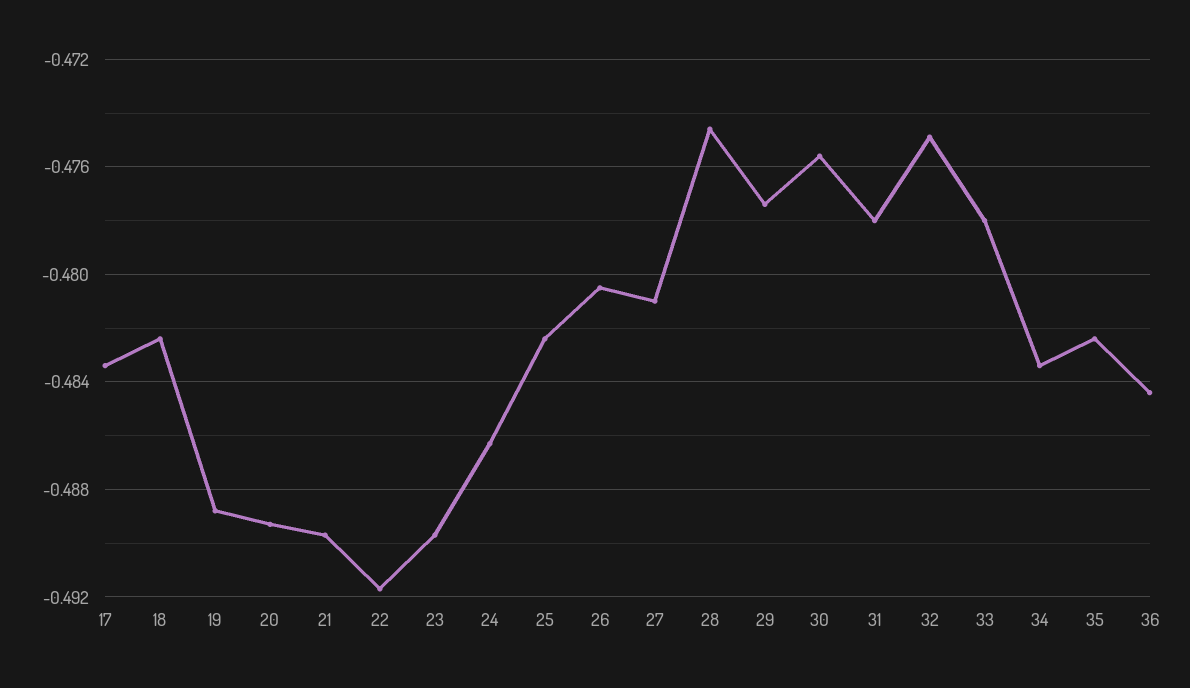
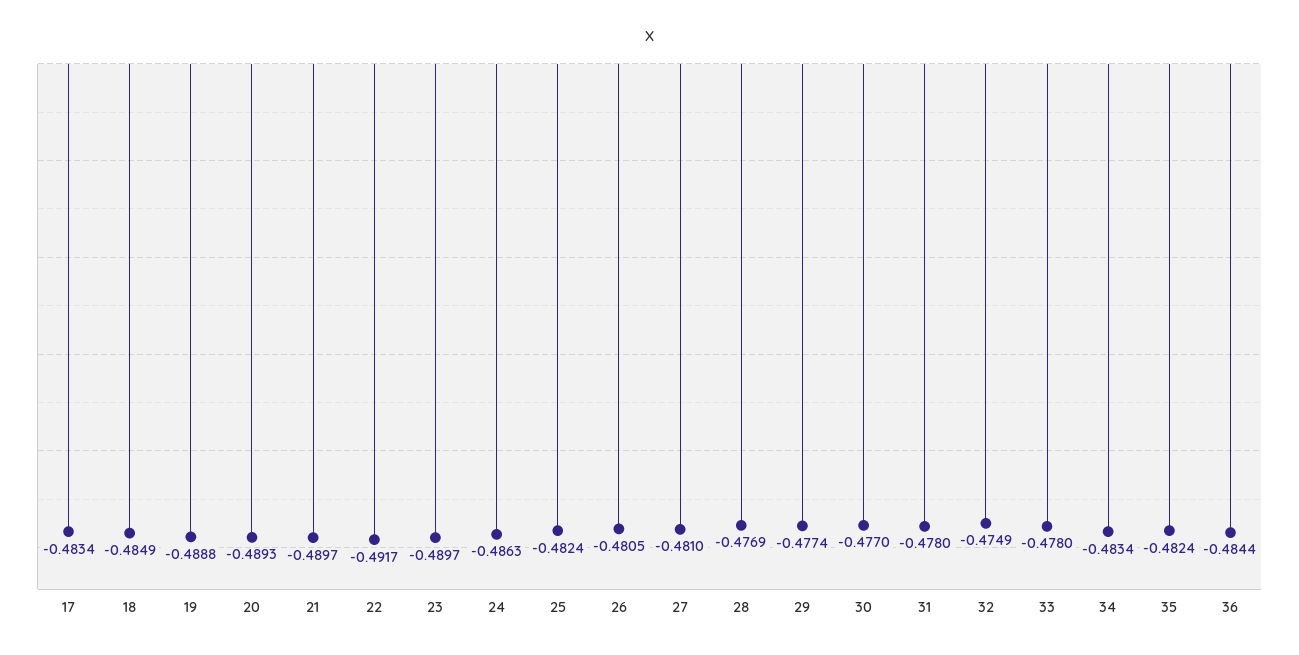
  {
    "17": -0.4834,
-   "18": -0.4825,
+   "18": -0.4849,
    "19": -0.4888,
    "20": -0.4893,
    "21": -0.4897,
    "22": -0.4917,
    "23": -0.4897,
    "24": -0.4863,
    "25": -0.4824,
    "26": -0.4805,
    "27": -0.481,
-   "28": -0.4745,
+   "28": -0.4769,
    "29": -0.4774,
-   "30": -0.4755,
+   "30": -0.477,
    "31": -0.478,
    "32": -0.4749,
    "33": -0.478,
    "34": -0.4834,
    "35": -0.4824,
    "36": -0.4844
  }

